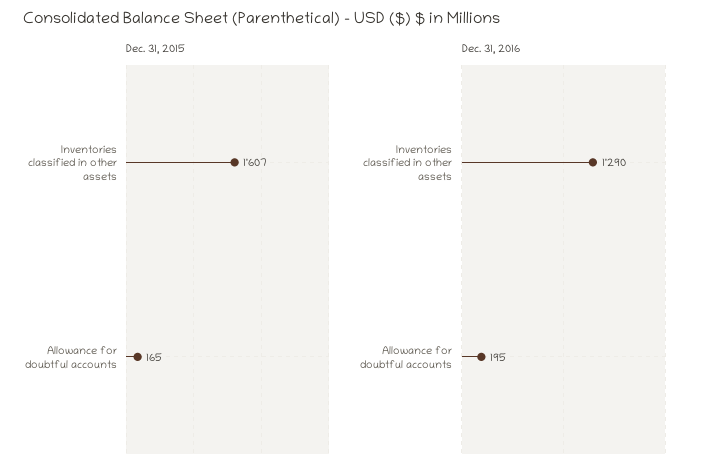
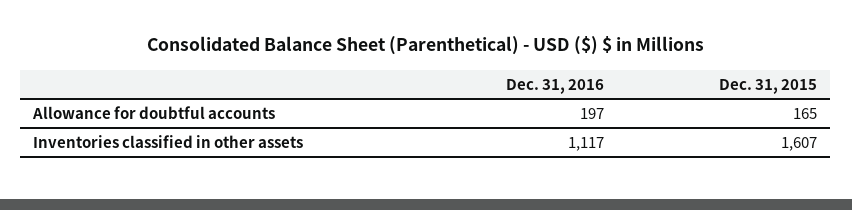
  {
    "Dec. 31, 2015": {
      "Inventories classified in other assets": 1607,
      "Allowance for doubtful accounts": 165
    },
    "Dec. 31, 2016": {
-     "Inventories classified in other assets": 1290,
+     "Inventories classified in other assets": 1117,
-     "Allowance for doubtful accounts": 195
+     "Allowance for doubtful accounts": 197
    }
  }

